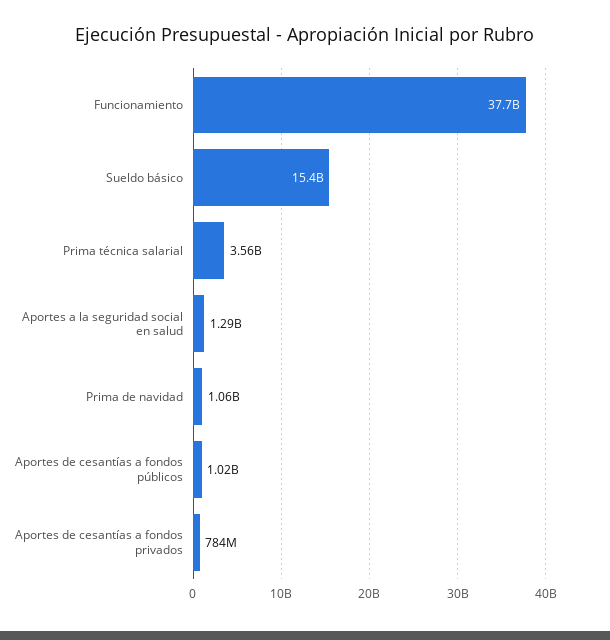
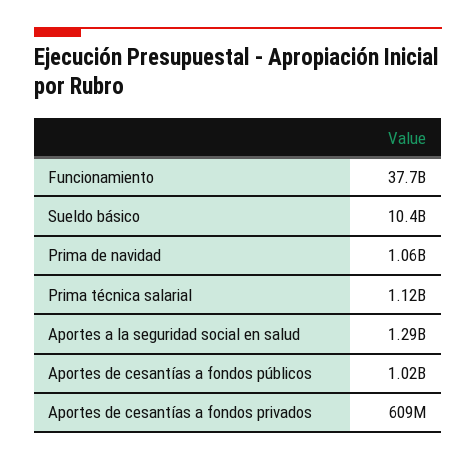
  {
    "Funcionamiento": 37700000000,
-   "Sueldo básico": 15400000000,
+   "Sueldo básico": 10400000000,
-   "Prima técnica salarial": 3560000000,
+   "Prima técnica salarial": 1120000000,
    "Aportes a la seguridad social en salud": 1290000000,
    "Prima de navidad": 1060000000,
    "Aportes de cesantías a fondos públicos": 1020000000,
-   "Aportes de cesantías a fondos privados": 784000000
+   "Aportes de cesantías a fondos privados": 609000000
  }

